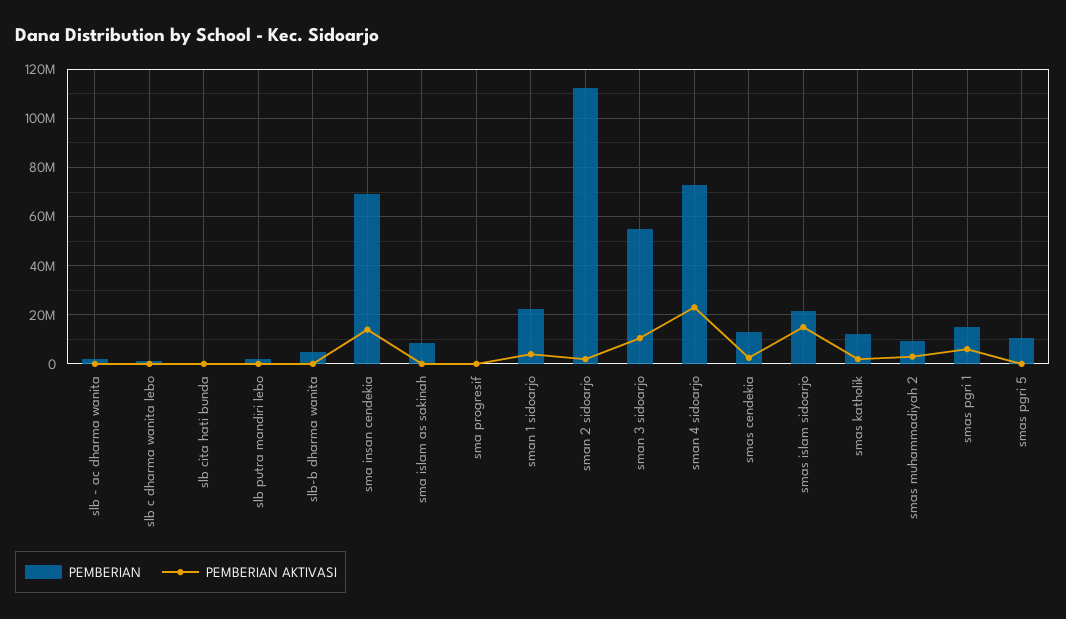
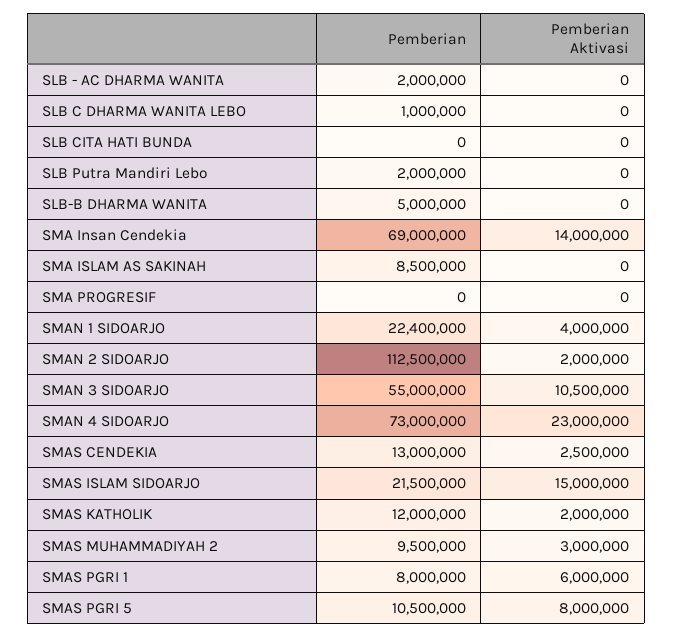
  {
    "PEMBERIAN": {
      "slb - ac dharma wanita": 2000000,
      "slb c dharma wanita lebo": 1000000,
      "slb cita hati bunda": 0,
      "slb putra mandiri lebo": 2000000,
      "slb-b dharma wanita": 5000000,
      "sma insan cendekia": 69000000,
      "sma islam as sakinah": 8500000,
      "sma progresif": 0,
      "sman 1 sidoarjo": 22400000,
      "sman 2 sidoarjo": 112500000,
      "sman 3 sidoarjo": 55000000,
      "sman 4 sidoarjo": 73000000,
      "smas cendekia": 13000000,
      "smas islam sidoarjo": 21500000,
      "smas katholik": 12000000,
      "smas muhammadiyah 2": 9500000,
-     "smas pgri 1": 15000000,
+     "smas pgri 1": 8000000,
      "smas pgri 5": 10500000
    },
    "PEMBERIAN AKTIVASI": {
      "slb - ac dharma wanita": 0,
      "slb c dharma wanita lebo": 0,
      "slb cita hati bunda": 0,
      "slb putra mandiri lebo": 0,
      "slb-b dharma wanita": 0,
      "sma insan cendekia": 14000000,
      "sma islam as sakinah": 0,
      "sma progresif": 0,
      "sman 1 sidoarjo": 4000000,
      "sman 2 sidoarjo": 2000000,
      "sman 3 sidoarjo": 10500000,
      "sman 4 sidoarjo": 23000000,
      "smas cendekia": 2500000,
      "smas islam sidoarjo": 15000000,
      "smas katholik": 2000000,
      "smas muhammadiyah 2": 3000000,
      "smas pgri 1": 6000000,
-     "smas pgri 5": 0
+     "smas pgri 5": 8000000
    }
  }

